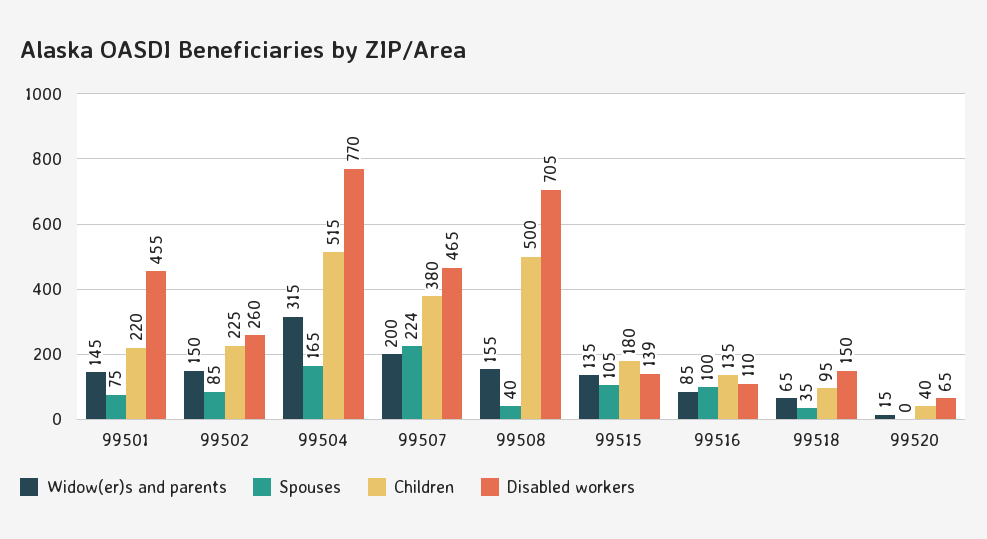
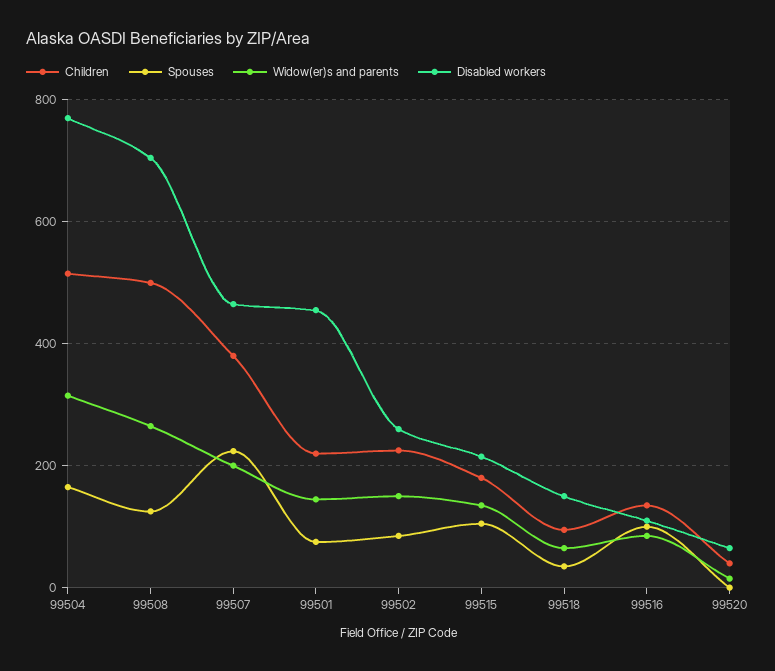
  {
    "Widow(er)s and parents": {
      "99501": 145,
      "99502": 150,
      "99504": 315,
      "99507": 200,
-     "99508": 155,
+     "99508": 260,
      "99515": 135,
      "99516": 85,
      "99518": 65,
      "99520": 15
    },
    "Spouses": {
      "99501": 75,
      "99502": 85,
      "99504": 165,
      "99507": 224,
-     "99508": 40,
+     "99508": 120,
      "99515": 105,
      "99516": 100,
      "99518": 35,
      "99520": 0
    },
    "Children": {
      "99501": 220,
      "99502": 225,
      "99504": 515,
      "99507": 380,
      "99508": 500,
      "99515": 180,
      "99516": 135,
      "99518": 95,
      "99520": 40
    },
    "Disabled workers": {
      "99501": 455,
      "99502": 260,
      "99504": 770,
      "99507": 465,
      "99508": 705,
-     "99515": 139,
+     "99515": 220,
      "99516": 110,
      "99518": 150,
      "99520": 65
    }
  }

